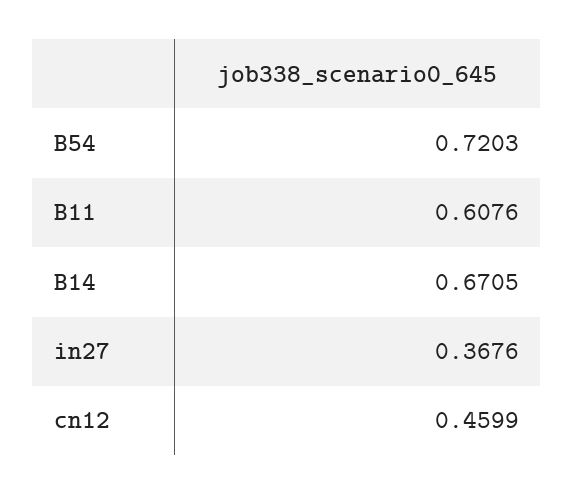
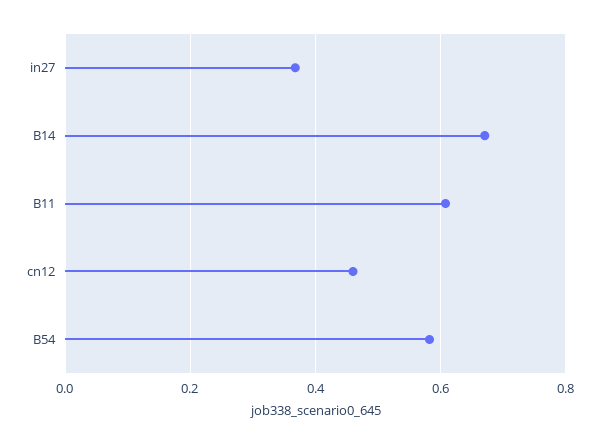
  {
-   "B54": 0.7203,
+   "B54": 0.58,
    "B11": 0.6076,
    "B14": 0.6705,
    "in27": 0.3676,
    "cn12": 0.4599
  }

